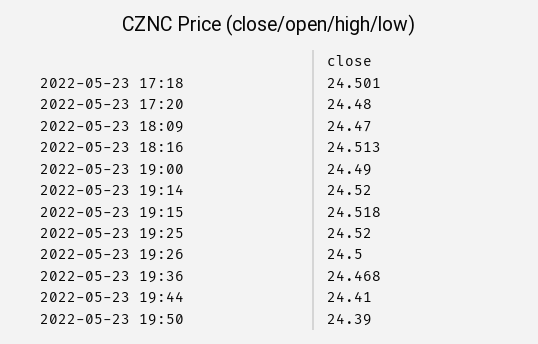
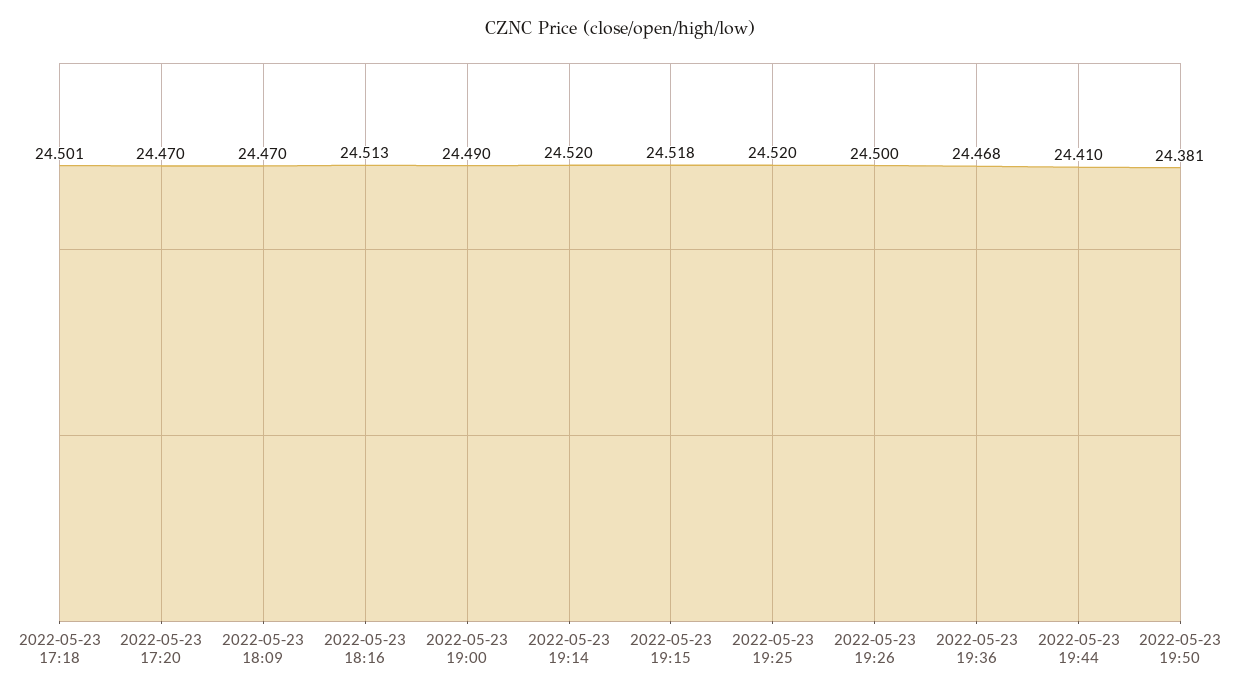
  {
    "2022-05-23 17:18": 24.501,
-   "2022-05-23 17:20": 24.48,
+   "2022-05-23 17:20": 24.47,
    "2022-05-23 18:09": 24.47,
    "2022-05-23 18:16": 24.513,
    "2022-05-23 19:00": 24.49,
    "2022-05-23 19:14": 24.52,
    "2022-05-23 19:15": 24.518,
    "2022-05-23 19:25": 24.52,
    "2022-05-23 19:26": 24.5,
    "2022-05-23 19:36": 24.468,
    "2022-05-23 19:44": 24.41,
-   "2022-05-23 19:50": 24.39
+   "2022-05-23 19:50": 24.381
  }

